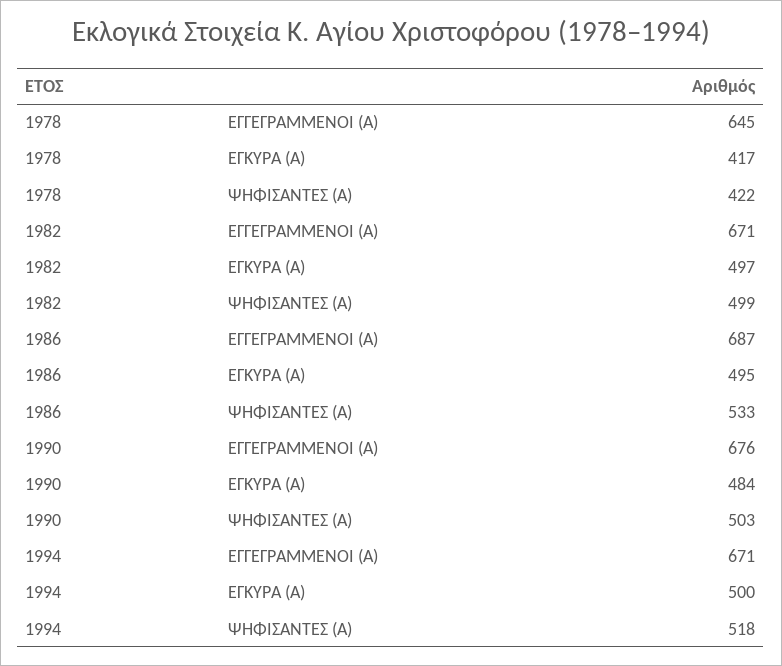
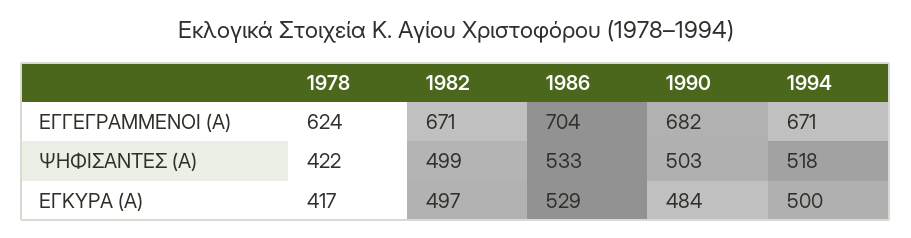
  {
    "1978": {
-     "ΕΓΓΕΓΡΑΜΜΕΝΟΙ (Α)": 645,
+     "ΕΓΓΕΓΡΑΜΜΕΝΟΙ (Α)": 624,
      "ΕΓΚΥΡΑ (Α)": 417,
      "ΨΗΦΙΣΑΝΤΕΣ (Α)": 422
    },
    "1982": {
      "ΕΓΓΕΓΡΑΜΜΕΝΟΙ (Α)": 671,
      "ΕΓΚΥΡΑ (Α)": 497,
      "ΨΗΦΙΣΑΝΤΕΣ (Α)": 499
    },
    "1986": {
-     "ΕΓΓΕΓΡΑΜΜΕΝΟΙ (Α)": 687,
+     "ΕΓΓΕΓΡΑΜΜΕΝΟΙ (Α)": 704,
-     "ΕΓΚΥΡΑ (Α)": 495,
+     "ΕΓΚΥΡΑ (Α)": 529,
      "ΨΗΦΙΣΑΝΤΕΣ (Α)": 533
    },
    "1990": {
-     "ΕΓΓΕΓΡΑΜΜΕΝΟΙ (Α)": 676,
+     "ΕΓΓΕΓΡΑΜΜΕΝΟΙ (Α)": 682,
      "ΕΓΚΥΡΑ (Α)": 484,
      "ΨΗΦΙΣΑΝΤΕΣ (Α)": 503
    },
    "1994": {
      "ΕΓΓΕΓΡΑΜΜΕΝΟΙ (Α)": 671,
      "ΕΓΚΥΡΑ (Α)": 500,
      "ΨΗΦΙΣΑΝΤΕΣ (Α)": 518
    }
  }

